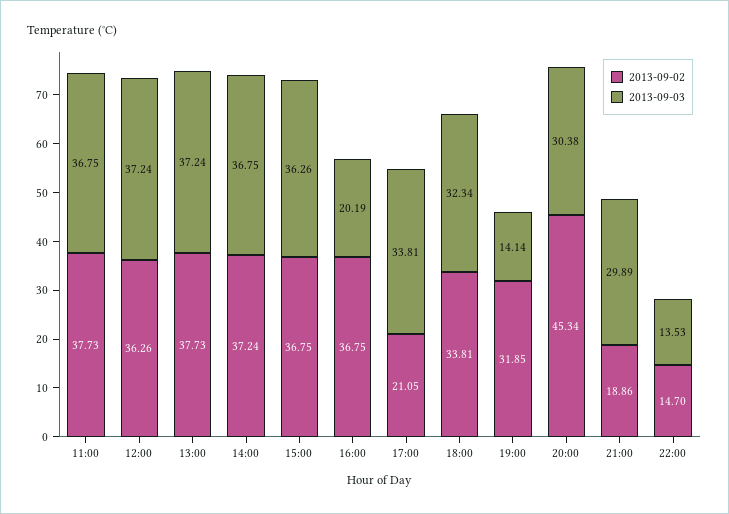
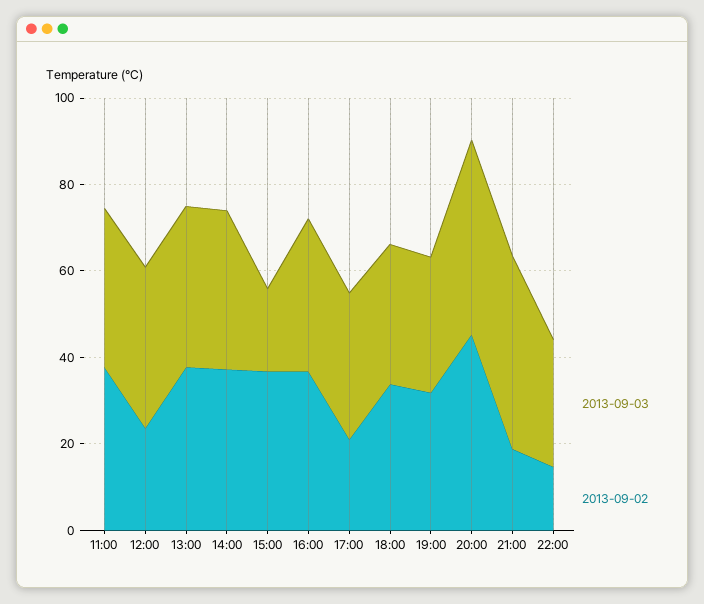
  {
    "2013-09-02": {
      "11:00": 37.73,
-     "12:00": 36.26,
+     "12:00": 25,
      "13:00": 37.73,
      "14:00": 37.24,
      "15:00": 36.75,
      "16:00": 36.75,
      "17:00": 21.05,
      "18:00": 33.81,
      "19:00": 31.85,
      "20:00": 45.34,
      "21:00": 18.86,
      "22:00": 14.7
    },
    "2013-09-03": {
      "11:00": 36.75,
      "12:00": 37.24,
      "13:00": 37.24,
      "14:00": 36.75,
-     "15:00": 36.26,
+     "15:00": 20,
-     "16:00": 20.19,
+     "16:00": 35,
      "17:00": 33.81,
      "18:00": 32.34,
-     "19:00": 14.14,
+     "19:00": 30,
-     "20:00": 30.38,
+     "20:00": 45,
-     "21:00": 29.89,
+     "21:00": 45,
-     "22:00": 13.53
+     "22:00": 30
    }
  }

